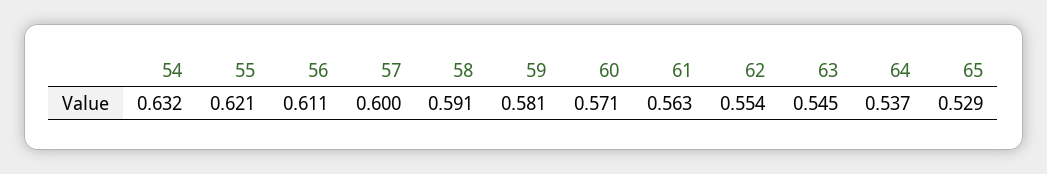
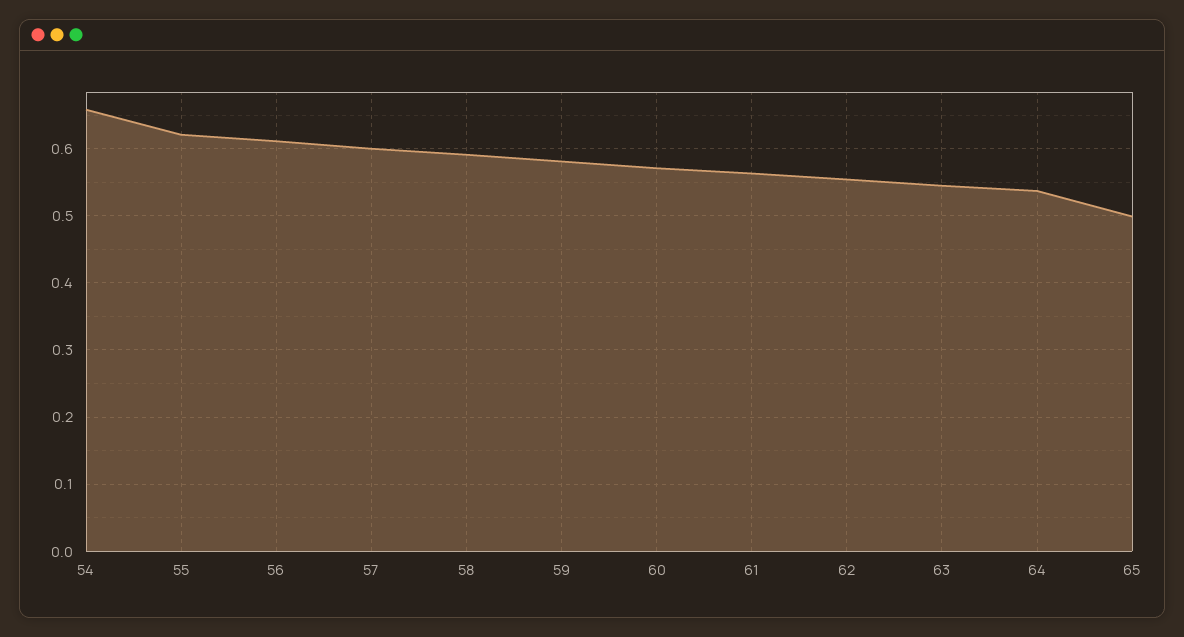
  {
-   "54": 0.632,
+   "54": 0.66,
    "55": 0.621,
    "56": 0.611,
    "57": 0.6,
    "58": 0.591,
    "59": 0.581,
    "60": 0.571,
    "61": 0.563,
    "62": 0.554,
    "63": 0.545,
    "64": 0.537,
-   "65": 0.529
+   "65": 0.5
  }

